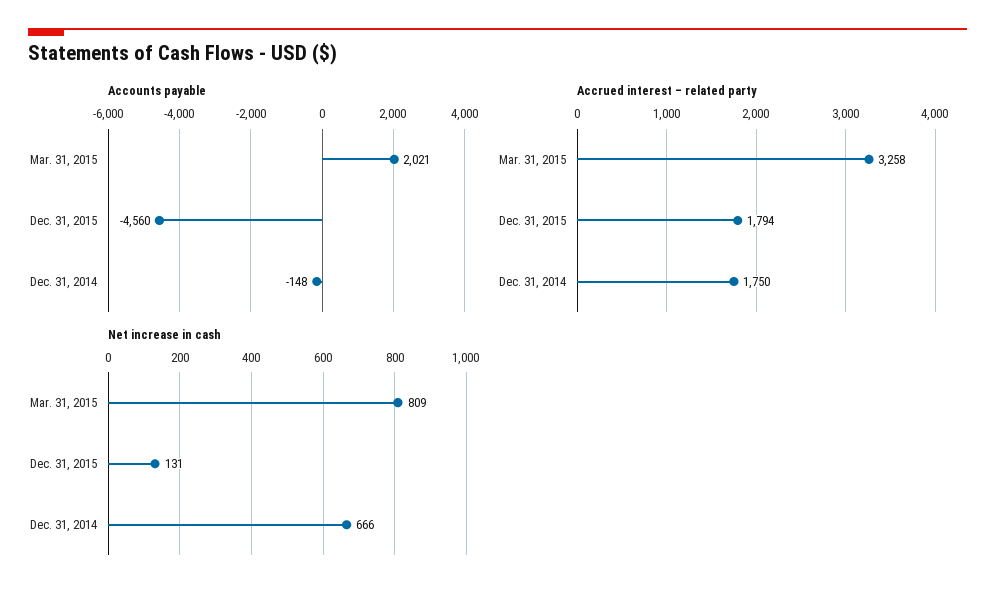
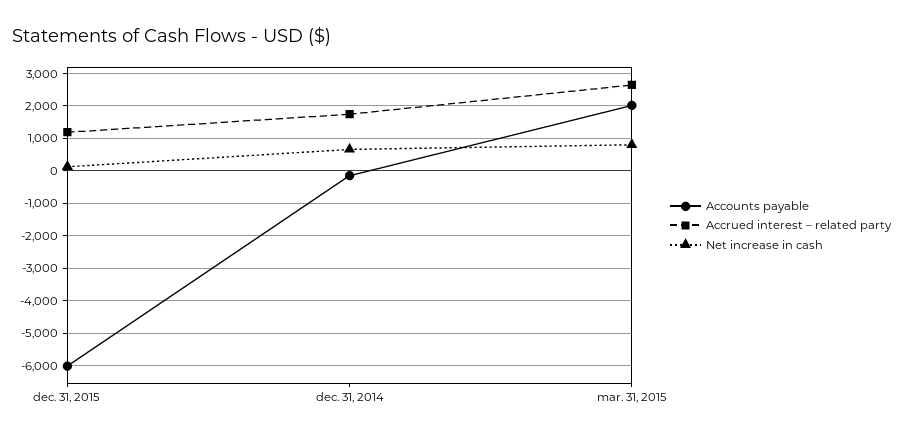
  {
    "Accounts payable": {
      "Mar. 31, 2015": 2021,
-     "Dec. 31, 2015": -4560,
+     "Dec. 31, 2015": -6000,
      "Dec. 31, 2014": -148
    },
    "Accrued interest – related party": {
-     "Mar. 31, 2015": 3258,
+     "Mar. 31, 2015": 2600,
-     "Dec. 31, 2015": 1794,
+     "Dec. 31, 2015": 1200,
      "Dec. 31, 2014": 1750
    },
    "Net increase in cash": {
      "Mar. 31, 2015": 809,
      "Dec. 31, 2015": 131,
      "Dec. 31, 2014": 666
    }
  }

